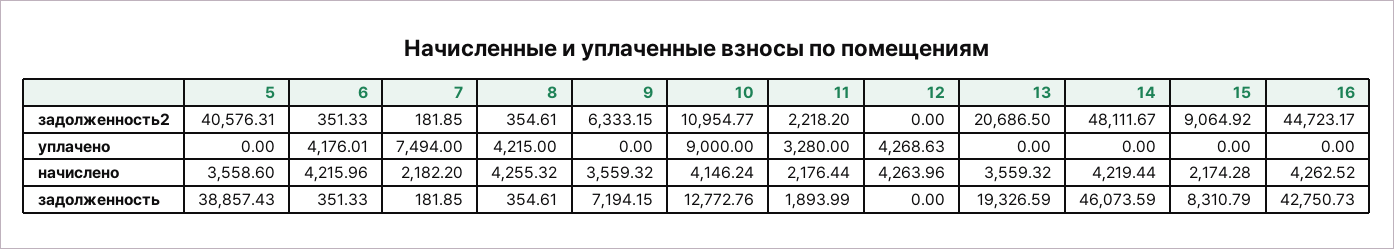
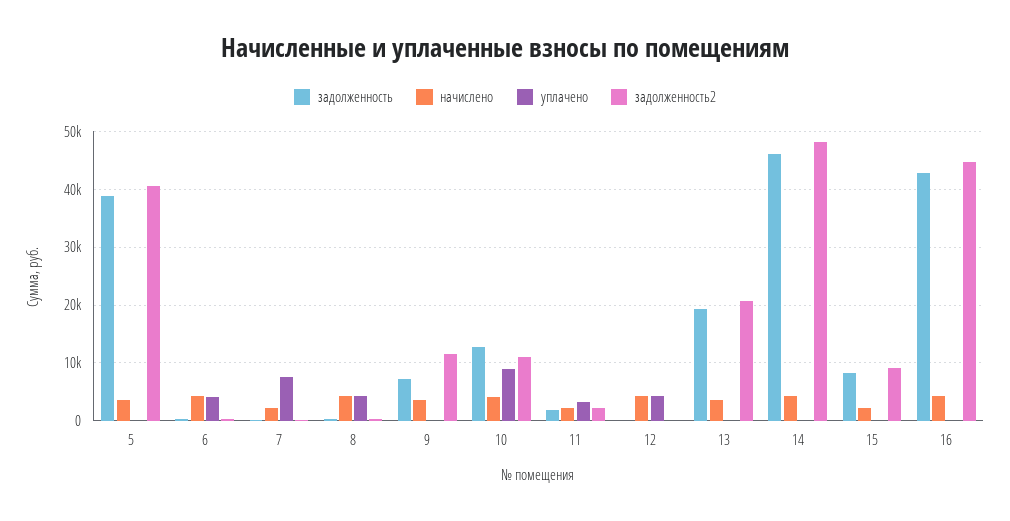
  {
    "задолженность2": {
      "5": 40576.31,
      "6": 351.33,
      "7": 181.85,
      "8": 354.61,
-     "9": 6333.15,
+     "9": 12000,
      "10": 10954.77,
      "11": 2218.2,
      "12": 0,
      "13": 20686.5,
      "14": 48111.67,
      "15": 9064.92,
      "16": 44723.17
    },
    "уплачено": {
      "5": 0,
      "6": 4176.01,
      "7": 7494,
      "8": 4215,
      "9": 0,
      "10": 9000,
      "11": 3280,
      "12": 4268.63,
      "13": 0,
      "14": 0,
      "15": 0,
      "16": 0
    },
    "начислено": {
      "5": 3558.6,
      "6": 4215.96,
      "7": 2182.2,
      "8": 4255.32,
      "9": 3559.32,
      "10": 4146.24,
      "11": 2176.44,
      "12": 4263.96,
      "13": 3559.32,
      "14": 4219.44,
      "15": 2174.28,
      "16": 4262.52
    },
    "задолженность": {
      "5": 38857.43,
      "6": 351.33,
      "7": 181.85,
      "8": 354.61,
      "9": 7194.15,
      "10": 12772.76,
      "11": 1893.99,
      "12": 0,
      "13": 19326.59,
      "14": 46073.59,
      "15": 8310.79,
      "16": 42750.73
    }
  }

